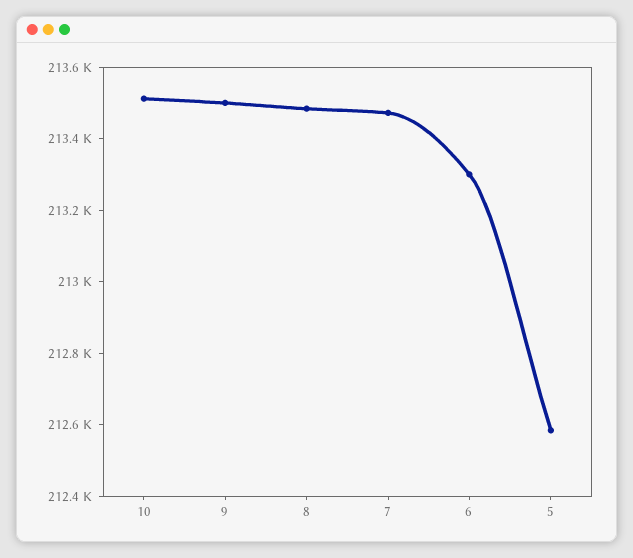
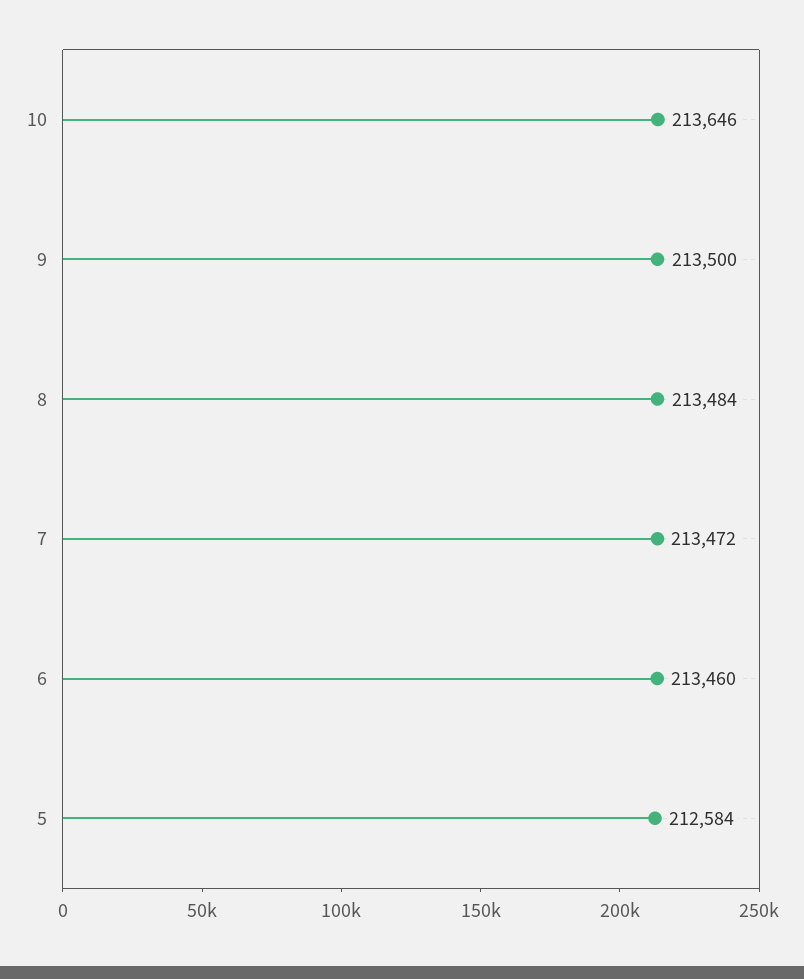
  {
-   "10": 213500,
+   "10": 213646,
    "9": 213500,
    "8": 213484,
    "7": 213472,
-   "6": 213300,
+   "6": 213460,
    "5": 212584
  }

